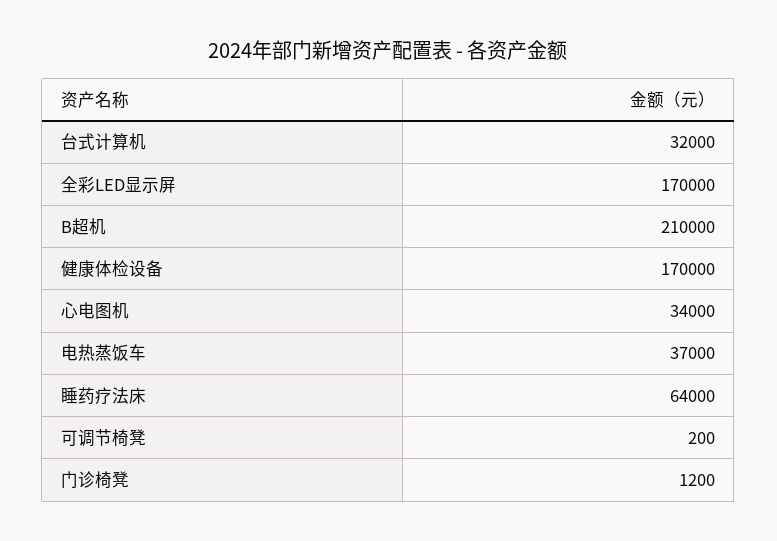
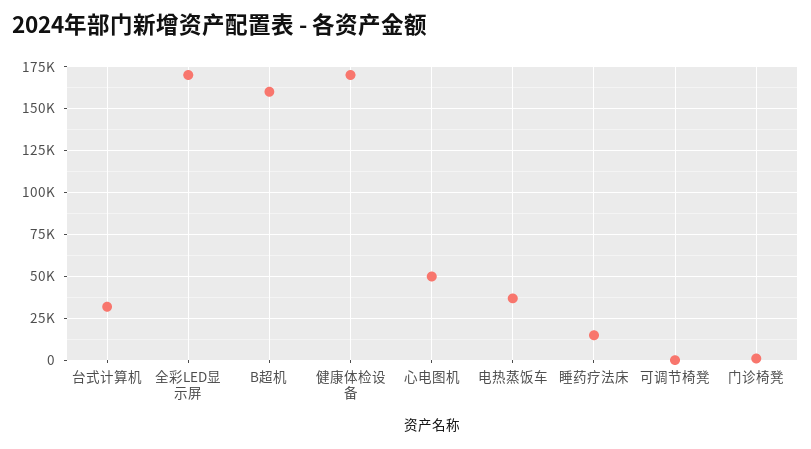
  {
    "台式计算机": 32000,
    "全彩LED显示屏": 170000,
-   "B超机": 210000,
+   "B超机": 160000,
    "健康体检设备": 170000,
-   "心电图机": 34000,
+   "心电图机": 50000,
    "电热蒸饭车": 37000,
-   "睡药疗法床": 64000,
+   "睡药疗法床": 15000,
    "可调节椅凳": 200,
    "门诊椅凳": 1200
  }

